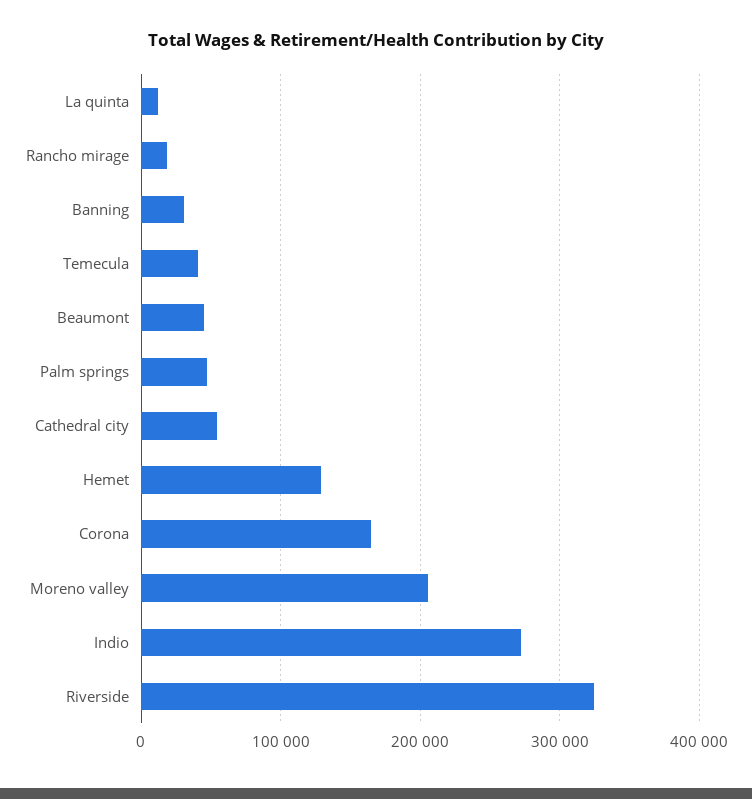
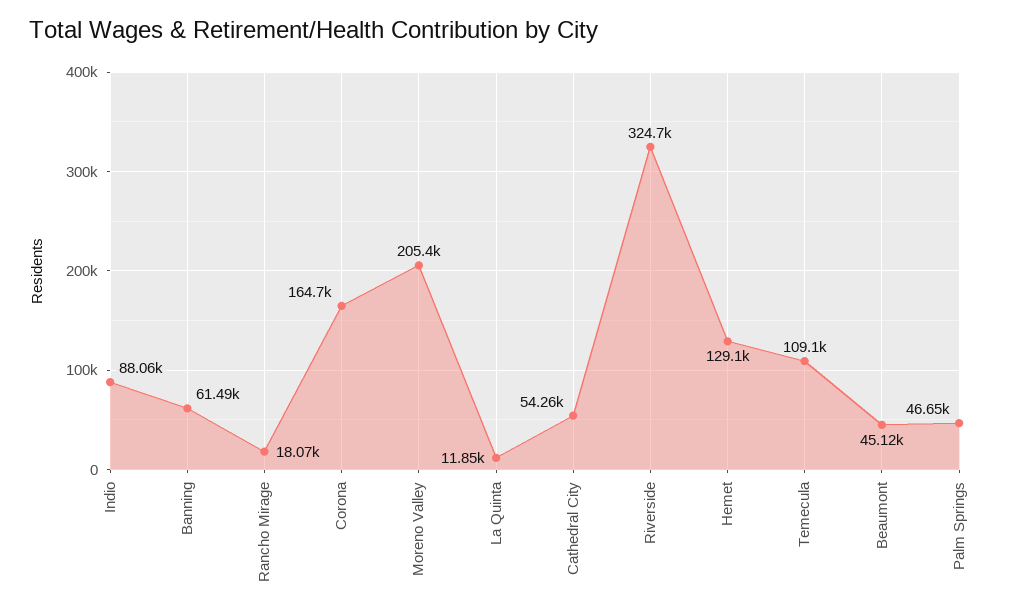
  {
    "La quinta": 11850,
    "Rancho mirage": 18070,
-   "Banning": 30000,
+   "Banning": 61490,
-   "Temecula": 40000,
+   "Temecula": 109100,
    "Beaumont": 45120,
    "Palm springs": 46650,
    "Cathedral city": 54260,
    "Hemet": 129100,
    "Corona": 164700,
    "Moreno valley": 205400,
-   "Indio": 270000,
+   "Indio": 88060,
    "Riverside": 324700
  }

